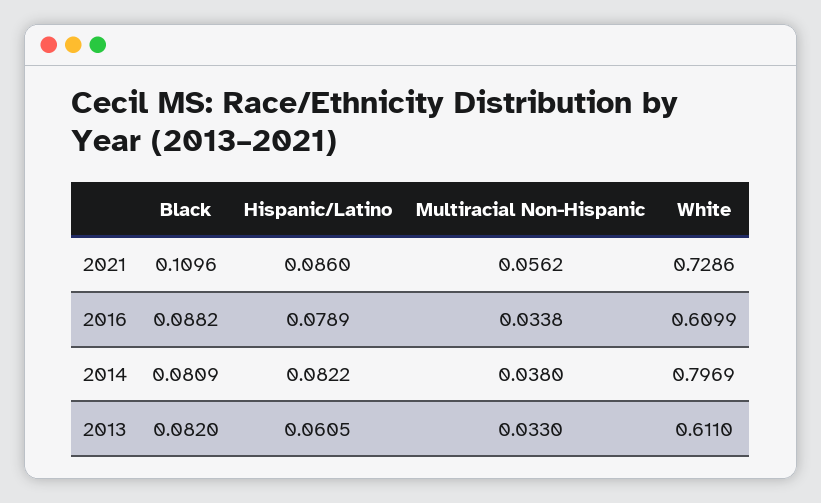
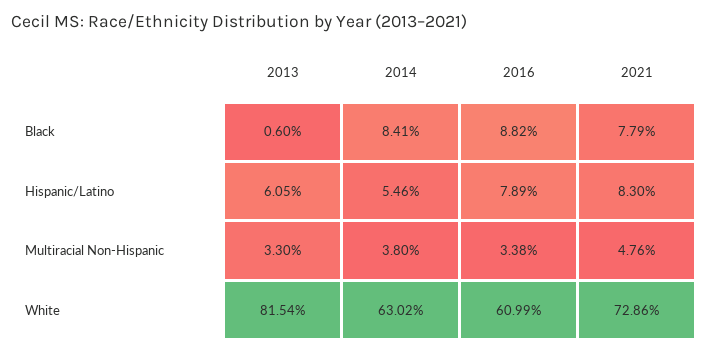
  {
    "Black": {
-     "2021": 0.1096,
+     "2021": 0.0779,
      "2016": 0.0882,
-     "2014": 0.0809,
+     "2014": 0.0841,
-     "2013": 0.082
+     "2013": 0.006
    },
    "Hispanic/Latino": {
-     "2021": 0.086,
+     "2021": 0.083,
      "2016": 0.0789,
-     "2014": 0.0822,
+     "2014": 0.0546,
      "2013": 0.0605
    },
    "Multiracial Non-Hispanic": {
-     "2021": 0.0562,
+     "2021": 0.0476,
      "2016": 0.0338,
      "2014": 0.038,
      "2013": 0.033
    },
    "White": {
      "2021": 0.7286,
      "2016": 0.6099,
-     "2014": 0.7969,
+     "2014": 0.6302,
-     "2013": 0.611
+     "2013": 0.8154
    }
  }

